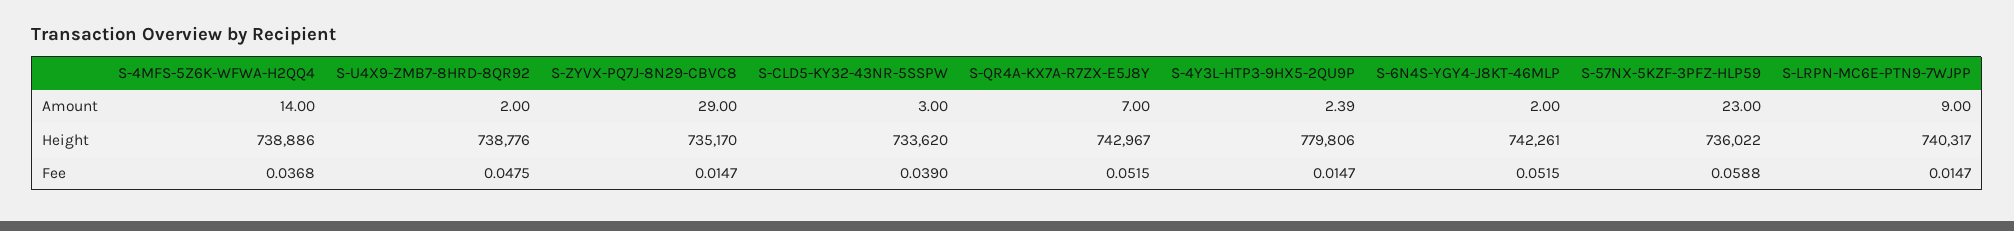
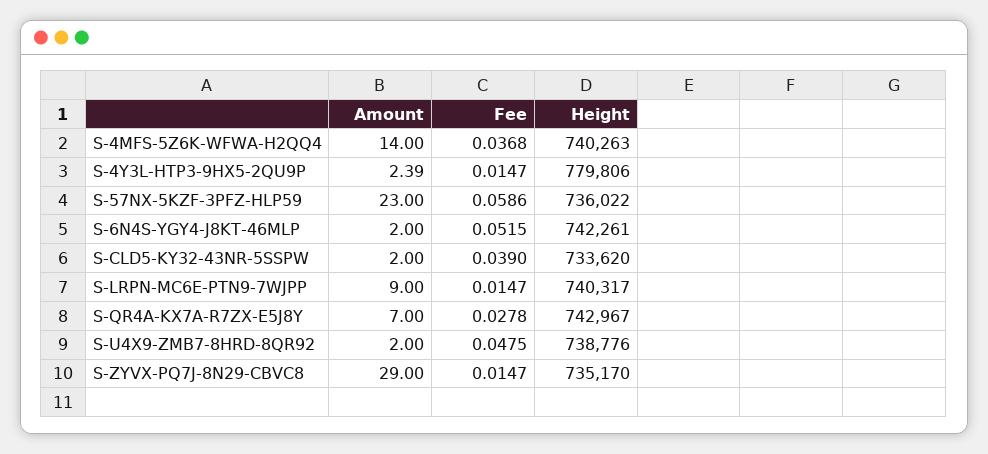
  {
    "S-4MFS-5Z6K-WFWA-H2QQ4": {
      "Amount": 14,
-     "Height": 738886,
+     "Height": 740263,
      "Fee": 0.0368
    },
    "S-U4X9-ZMB7-8HRD-8QR92": {
      "Amount": 2,
      "Height": 738776,
      "Fee": 0.0475
    },
    "S-ZYVX-PQ7J-8N29-CBVC8": {
      "Amount": 29,
      "Height": 735170,
      "Fee": 0.0147
    },
    "S-CLD5-KY32-43NR-5SSPW": {
-     "Amount": 3,
+     "Amount": 2,
      "Height": 733620,
      "Fee": 0.039
    },
    "S-QR4A-KX7A-R7ZX-E5J8Y": {
      "Amount": 7,
      "Height": 742967,
-     "Fee": 0.0515
+     "Fee": 0.0278
    },
    "S-4Y3L-HTP3-9HX5-2QU9P": {
      "Amount": 2.39,
      "Height": 779806,
      "Fee": 0.0147
    },
    "S-6N4S-YGY4-J8KT-46MLP": {
      "Amount": 2,
      "Height": 742261,
      "Fee": 0.0515
    },
    "S-57NX-5KZF-3PFZ-HLP59": {
      "Amount": 23,
      "Height": 736022,
-     "Fee": 0.0588
+     "Fee": 0.0586
    },
    "S-LRPN-MC6E-PTN9-7WJPP": {
      "Amount": 9,
      "Height": 740317,
      "Fee": 0.0147
    }
  }

